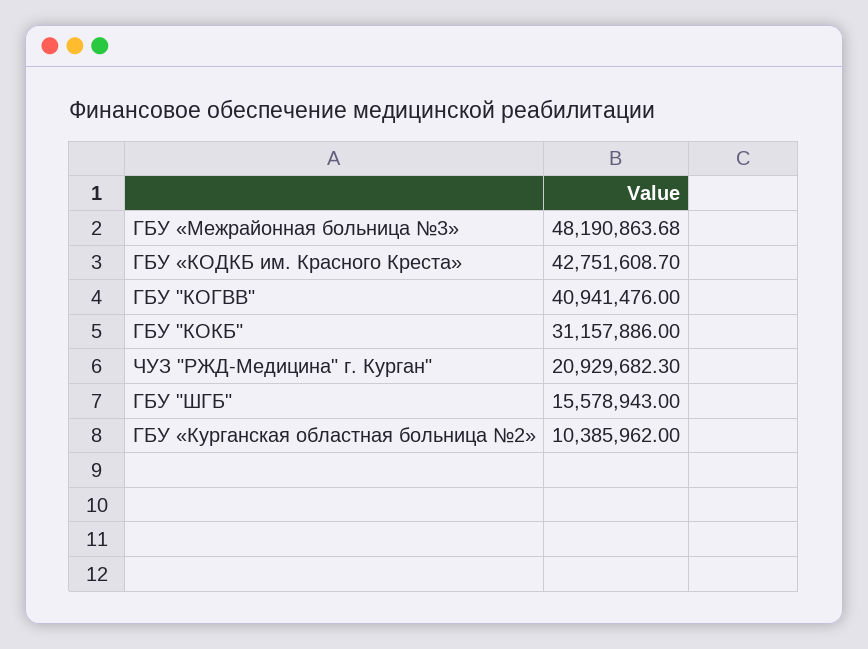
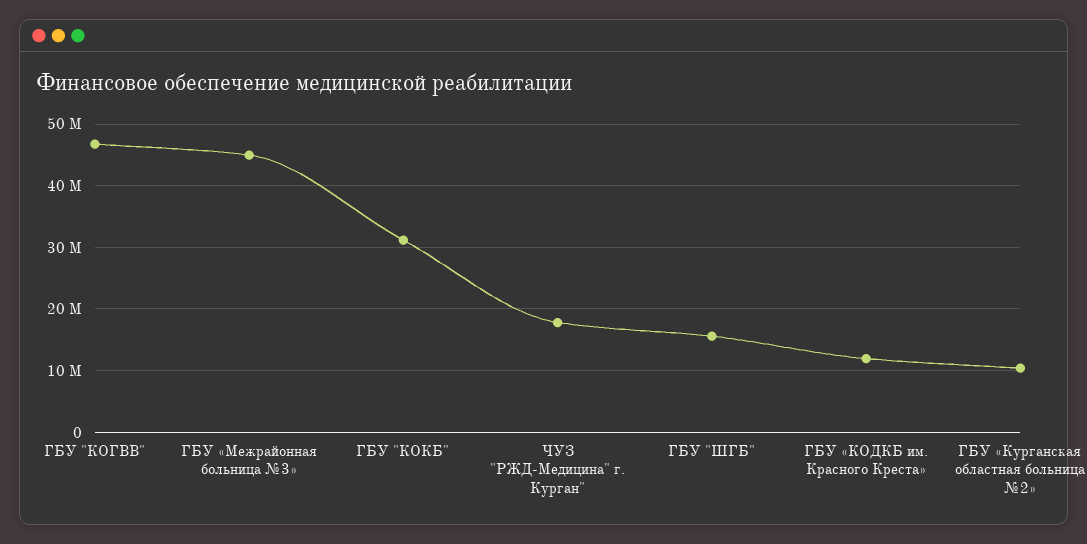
  {
-   "ГБУ «Межрайонная больница №3»": 48190863.68,
+   "ГБУ «Межрайонная больница №3»": 45000000,
-   "ГБУ «КОДКБ им. Красного Креста»": 42751608.7,
+   "ГБУ «КОДКБ им. Красного Креста»": 12000000,
-   "ГБУ \"КОГВВ\"": 40941476,
+   "ГБУ \"КОГВВ\"": 47000000,
    "ГБУ \"КОКБ\"": 31157886,
-   "ЧУЗ \"РЖД-Медицина\" г. Курган\"": 20929682.3,
+   "ЧУЗ \"РЖД-Медицина\" г. Курган\"": 18000000,
    "ГБУ \"ШГБ\"": 15578943,
    "ГБУ «Курганская областная больница №2»": 10385962
  }

